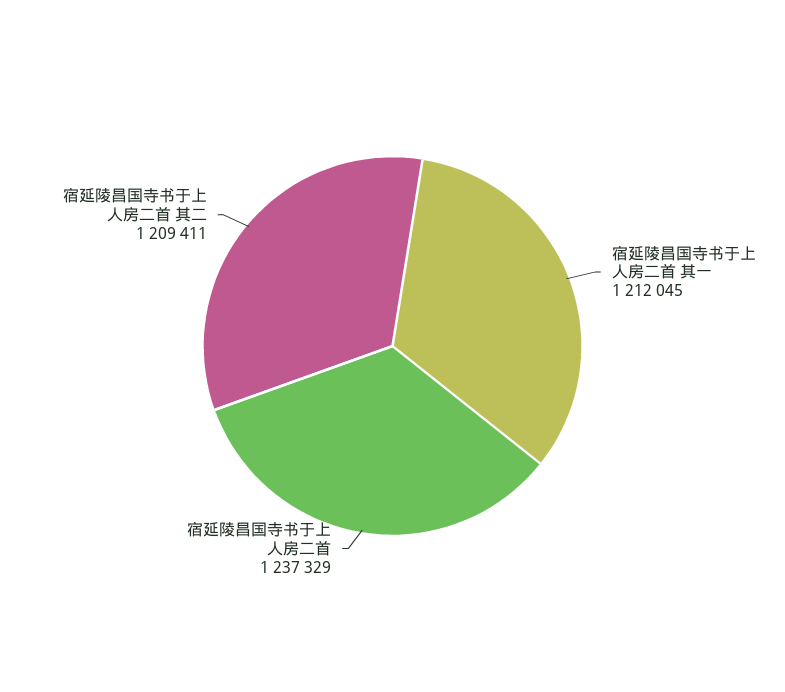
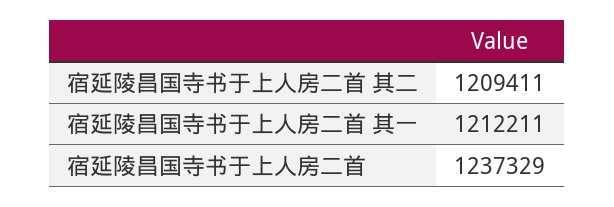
  {
-   "宿延陵昌国寺书于上人房二首 其一": 1212045,
+   "宿延陵昌国寺书于上人房二首 其一": 1212211,
    "宿延陵昌国寺书于上人房二首": 1237329,
    "宿延陵昌国寺书于上人房二首 其二": 1209411
  }

